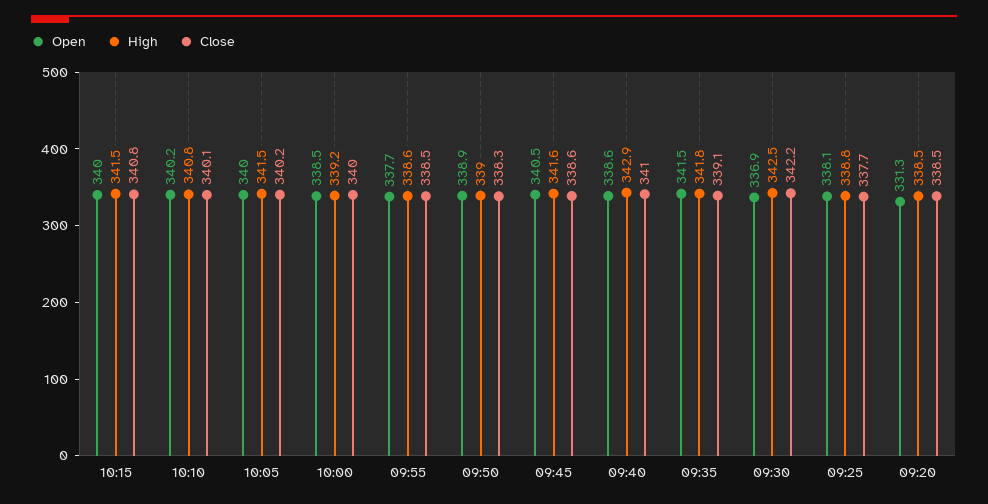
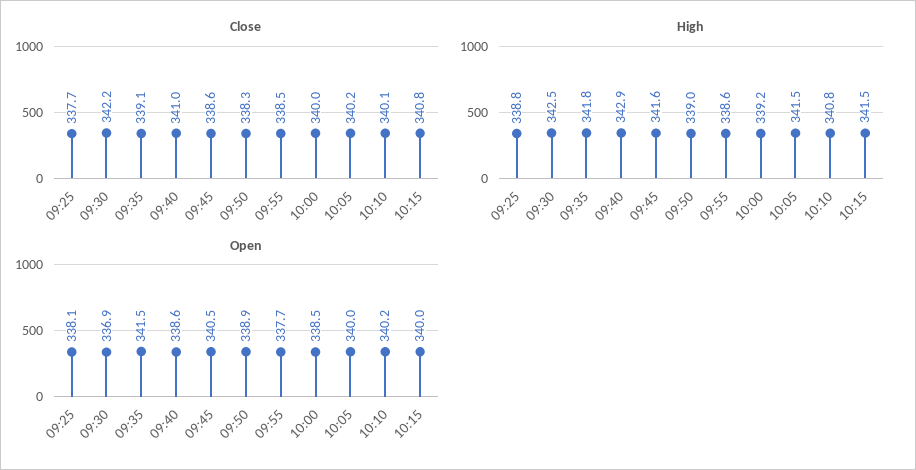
  {
    "Open": {
      "10:15": 340,
      "10:10": 340.2,
      "10:05": 340,
      "10:00": 338.5,
      "09:55": 337.7,
      "09:50": 338.9,
      "09:45": 340.5,
      "09:40": 338.6,
      "09:35": 341.5,
      "09:30": 336.9,
-     "09:25": 338.1,
+     "09:25": 338.1
-     "09:20": 331.3
    },
    "High": {
      "10:15": 341.5,
      "10:10": 340.8,
      "10:05": 341.5,
      "10:00": 339.2,
      "09:55": 338.6,
      "09:50": 339,
      "09:45": 341.6,
      "09:40": 342.9,
      "09:35": 341.8,
      "09:30": 342.5,
-     "09:25": 338.8,
+     "09:25": 338.8
-     "09:20": 338.5
    },
    "Close": {
      "10:15": 340.8,
      "10:10": 340.1,
      "10:05": 340.2,
      "10:00": 340,
      "09:55": 338.5,
      "09:50": 338.3,
      "09:45": 338.6,
      "09:40": 341,
      "09:35": 339.1,
      "09:30": 342.2,
-     "09:25": 337.7,
+     "09:25": 337.7
-     "09:20": 338.5
    }
  }

